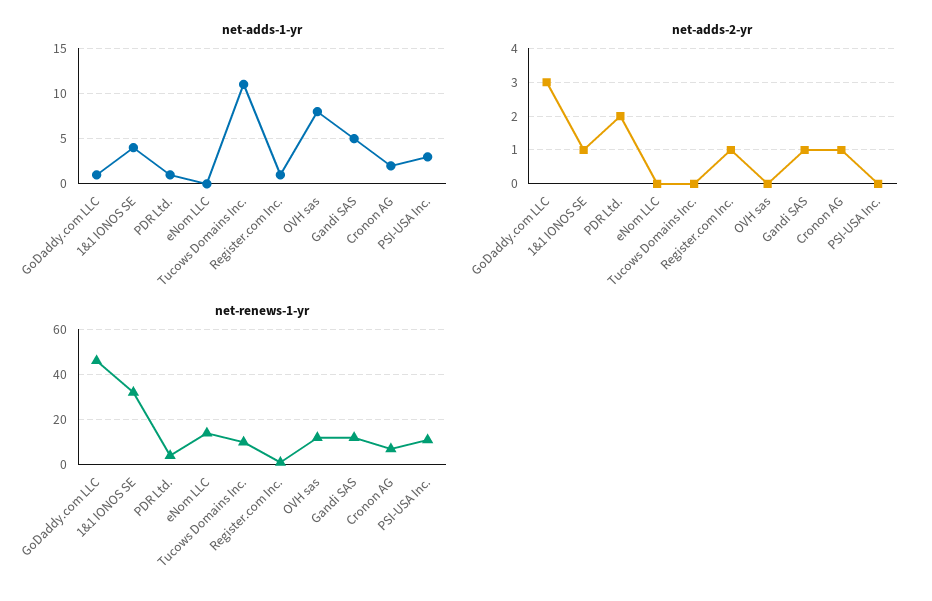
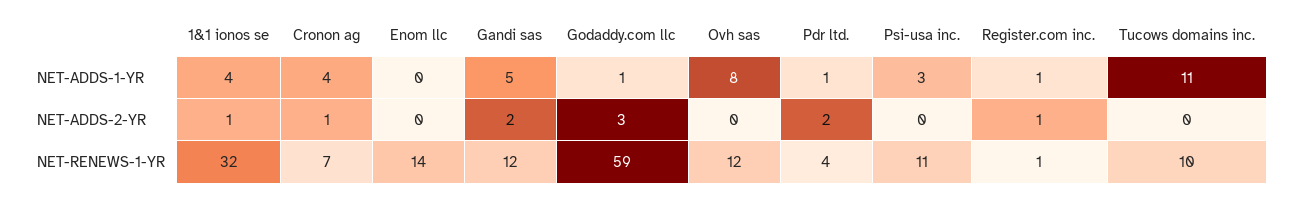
  {
    "net-adds-1-yr": {
      "GoDaddy.com LLC": 1,
      "1&1 IONOS SE": 4,
      "PDR Ltd.": 1,
      "eNom LLC": 0,
      "Tucows Domains Inc.": 11,
      "Register.com Inc.": 1,
      "OVH sas": 8,
      "Gandi SAS": 5,
-     "Cronon AG": 2,
+     "Cronon AG": 4,
      "PSI-USA Inc.": 3
    },
    "net-adds-2-yr": {
      "GoDaddy.com LLC": 3,
      "1&1 IONOS SE": 1,
      "PDR Ltd.": 2,
      "eNom LLC": 0,
      "Tucows Domains Inc.": 0,
      "Register.com Inc.": 1,
      "OVH sas": 0,
-     "Gandi SAS": 1,
+     "Gandi SAS": 2,
      "Cronon AG": 1,
      "PSI-USA Inc.": 0
    },
    "net-renews-1-yr": {
-     "GoDaddy.com LLC": 45,
+     "GoDaddy.com LLC": 59,
      "1&1 IONOS SE": 32,
      "PDR Ltd.": 4,
      "eNom LLC": 14,
      "Tucows Domains Inc.": 10,
      "Register.com Inc.": 1,
      "OVH sas": 12,
      "Gandi SAS": 12,
      "Cronon AG": 7,
      "PSI-USA Inc.": 11
    }
  }

